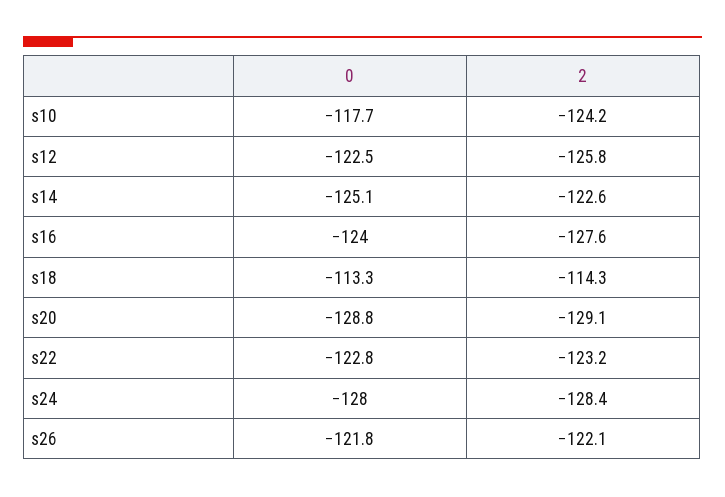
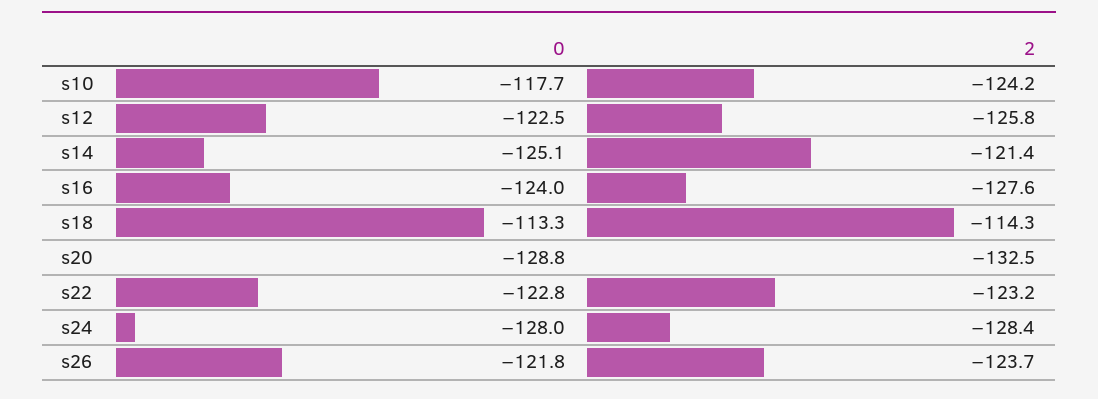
  {
    "0": {
      "s10": -117.7,
      "s12": -122.5,
      "s14": -125.1,
      "s16": -124,
      "s18": -113.3,
      "s20": -128.8,
      "s22": -122.8,
      "s24": -128,
      "s26": -121.8
    },
    "2": {
      "s10": -124.2,
      "s12": -125.8,
-     "s14": -122.6,
+     "s14": -121.4,
      "s16": -127.6,
      "s18": -114.3,
-     "s20": -129.1,
+     "s20": -132.5,
      "s22": -123.2,
      "s24": -128.4,
-     "s26": -122.1
+     "s26": -123.7
    }
  }

